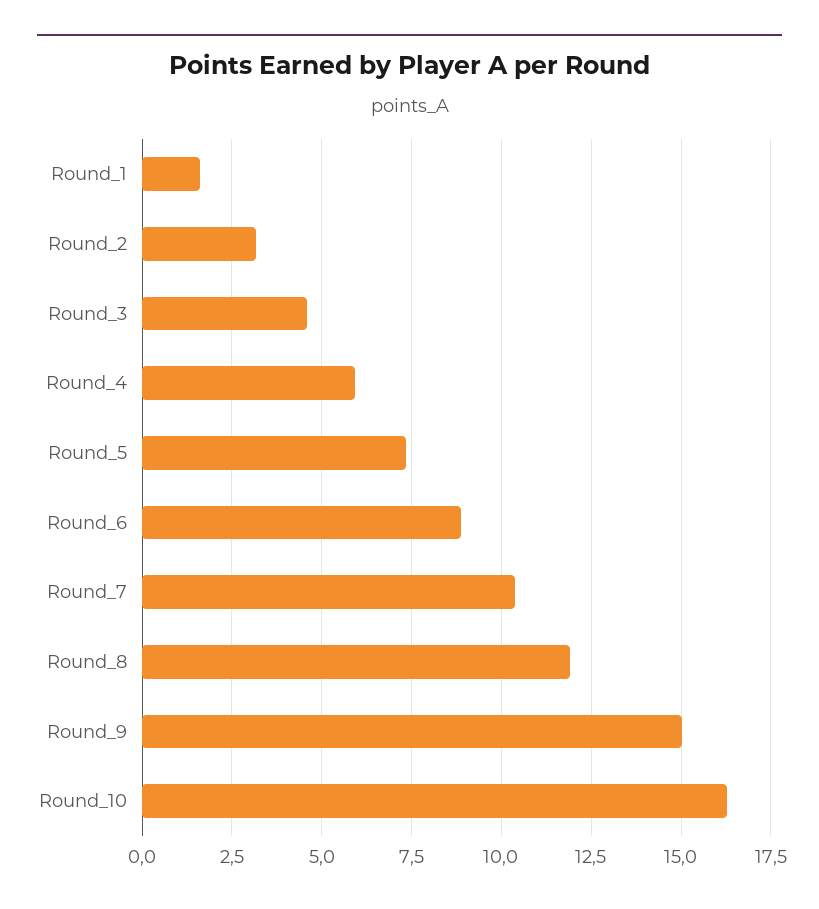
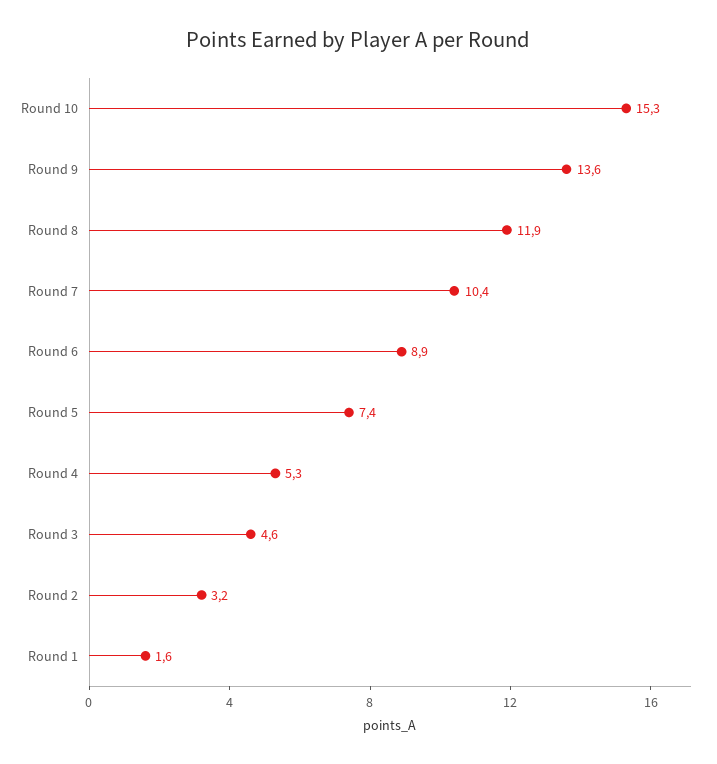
  {
    "Round_1": 1.6,
    "Round_2": 3.2,
    "Round_3": 4.6,
-   "Round_4": 6,
+   "Round_4": 5.3,
    "Round_5": 7.4,
    "Round_6": 8.9,
    "Round_7": 10.4,
    "Round_8": 11.9,
-   "Round_9": 15,
+   "Round_9": 13.6,
-   "Round_10": 16.25
+   "Round_10": 15.3
  }

